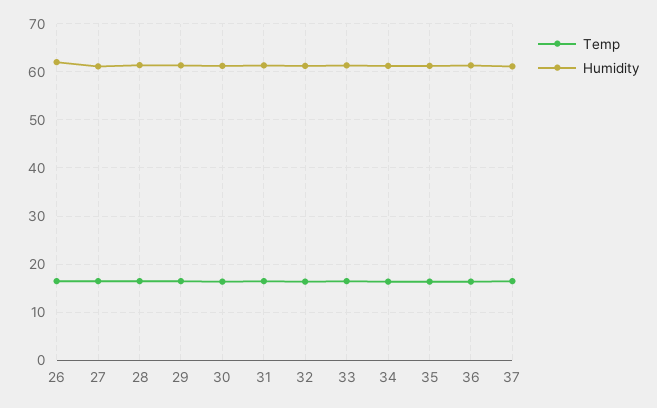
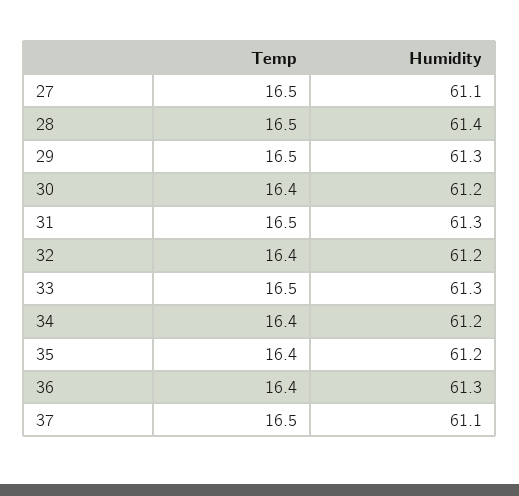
  {
    "Temp": {
-     "26": 16,
      "27": 16.5,
      "28": 16.5,
      "29": 16.5,
      "30": 16.4,
      "31": 16.5,
      "32": 16.4,
      "33": 16.5,
      "34": 16.4,
      "35": 16.4,
      "36": 16.4,
      "37": 16.5
    },
    "Humidity": {
-     "26": 62,
      "27": 61.1,
      "28": 61.4,
      "29": 61.3,
      "30": 61.2,
      "31": 61.3,
      "32": 61.2,
      "33": 61.3,
      "34": 61.2,
      "35": 61.2,
      "36": 61.3,
      "37": 61.1
    }
  }

